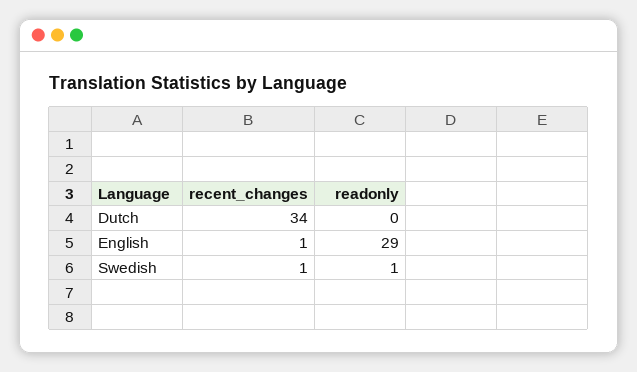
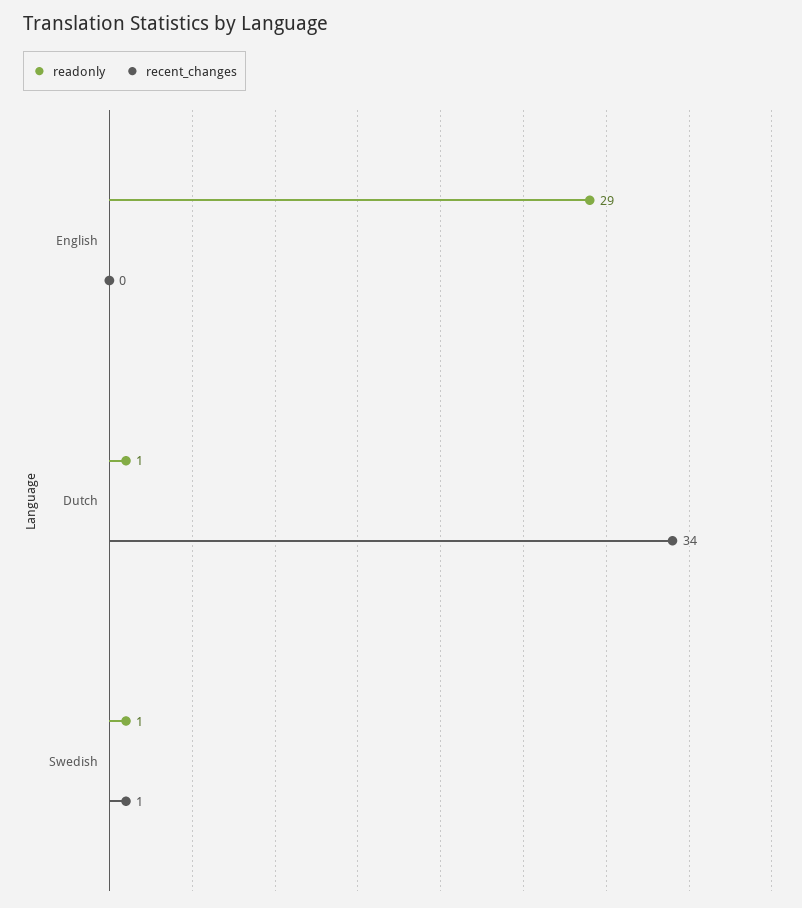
  {
    "recent_changes": {
      "Dutch": 34,
-     "English": 1,
+     "English": 0,
      "Swedish": 1
    },
    "readonly": {
-     "Dutch": 0,
+     "Dutch": 1,
      "English": 29,
      "Swedish": 1
    }
  }

